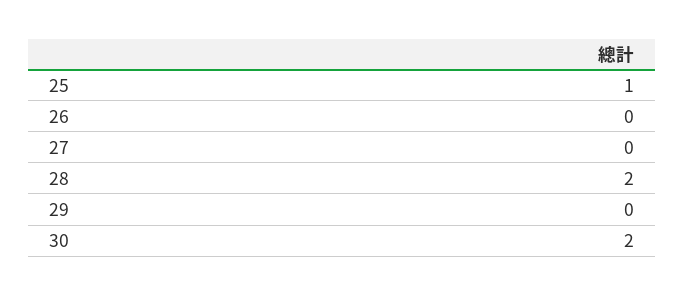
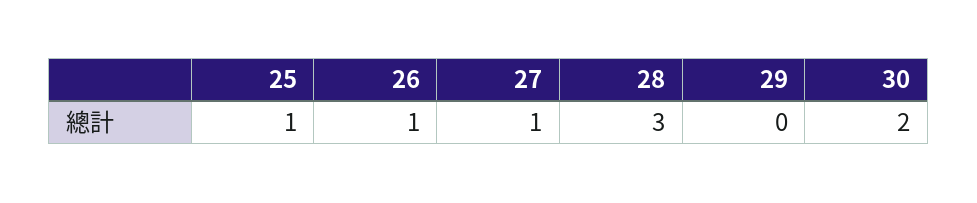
  {
    "25": 1,
-   "26": 0,
+   "26": 1,
-   "27": 0,
+   "27": 1,
-   "28": 2,
+   "28": 3,
    "29": 0,
    "30": 2
  }

